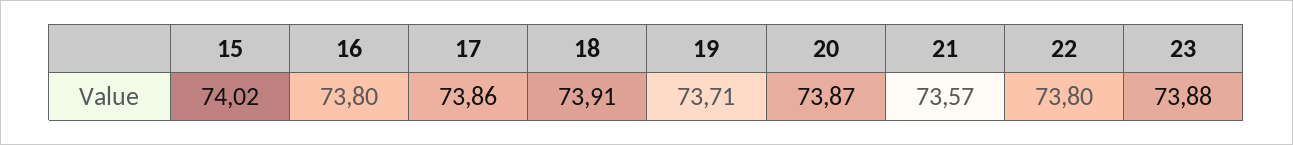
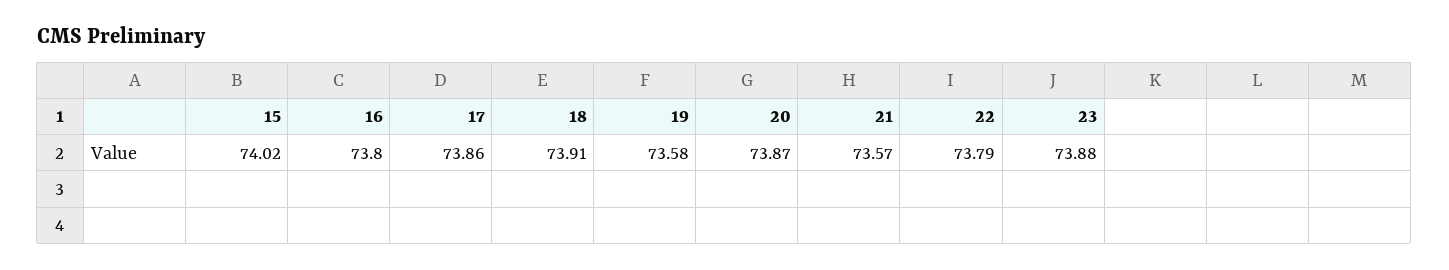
  {
    "15": 74.02,
    "16": 73.8,
    "17": 73.86,
    "18": 73.91,
-   "19": 73.71,
+   "19": 73.58,
    "20": 73.87,
    "21": 73.57,
-   "22": 73.8,
+   "22": 73.79,
    "23": 73.88
  }

